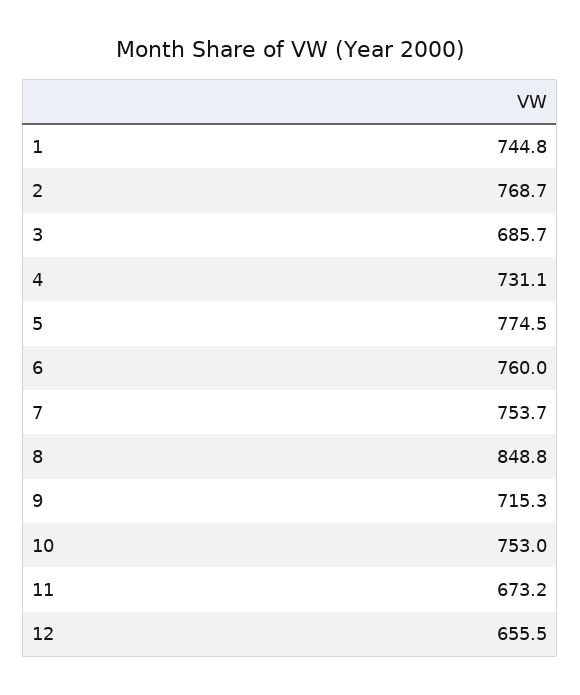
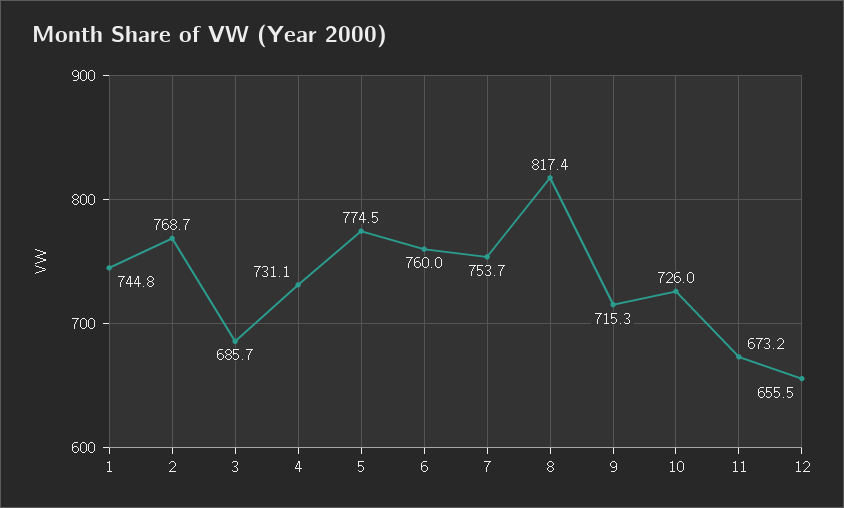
  {
    "1": 744.8,
    "2": 768.7,
    "3": 685.7,
    "4": 731.1,
    "5": 774.5,
    "6": 760,
    "7": 753.7,
-   "8": 848.8,
+   "8": 817.4,
    "9": 715.3,
-   "10": 753,
+   "10": 726,
    "11": 673.2,
    "12": 655.5
  }

